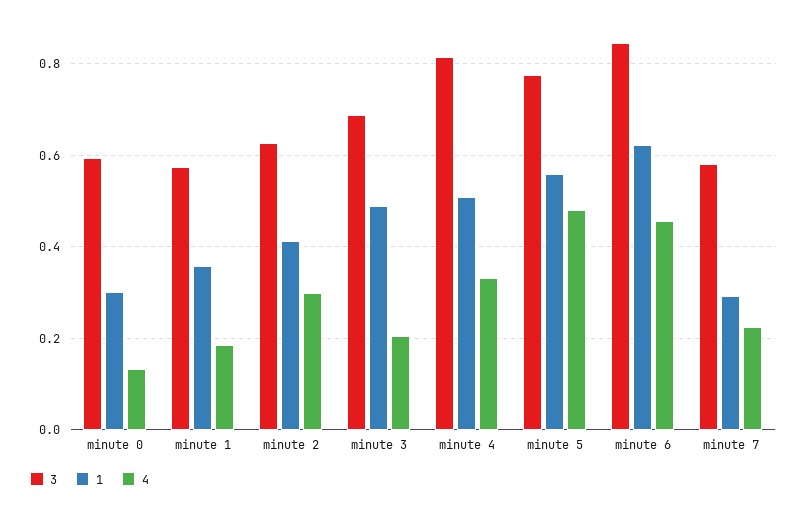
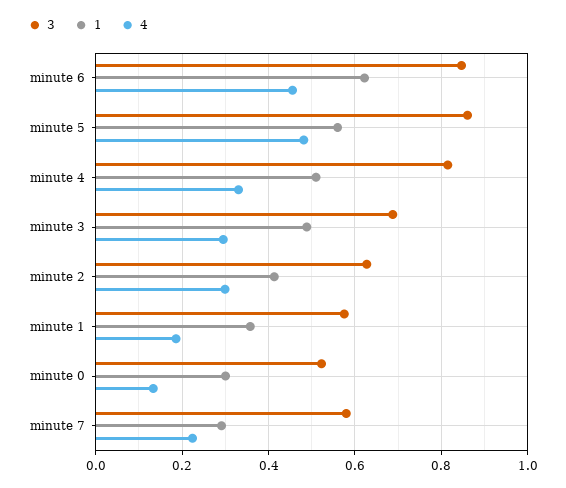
  {
    "3": {
-     "minute 0": 0.6,
+     "minute 0": 0.52,
      "minute 1": 0.58,
      "minute 2": 0.62,
      "minute 3": 0.68,
      "minute 4": 0.82,
-     "minute 5": 0.78,
+     "minute 5": 0.86,
      "minute 6": 0.84,
      "minute 7": 0.58
    },
    "1": {
      "minute 0": 0.3,
      "minute 1": 0.36,
      "minute 2": 0.42,
      "minute 3": 0.48,
      "minute 4": 0.5,
      "minute 5": 0.56,
      "minute 6": 0.62,
      "minute 7": 0.3
    },
    "4": {
      "minute 0": 0.14,
      "minute 1": 0.18,
      "minute 2": 0.3,
-     "minute 3": 0.2,
+     "minute 3": 0.3,
      "minute 4": 0.34,
      "minute 5": 0.48,
      "minute 6": 0.46,
      "minute 7": 0.22
    }
  }

